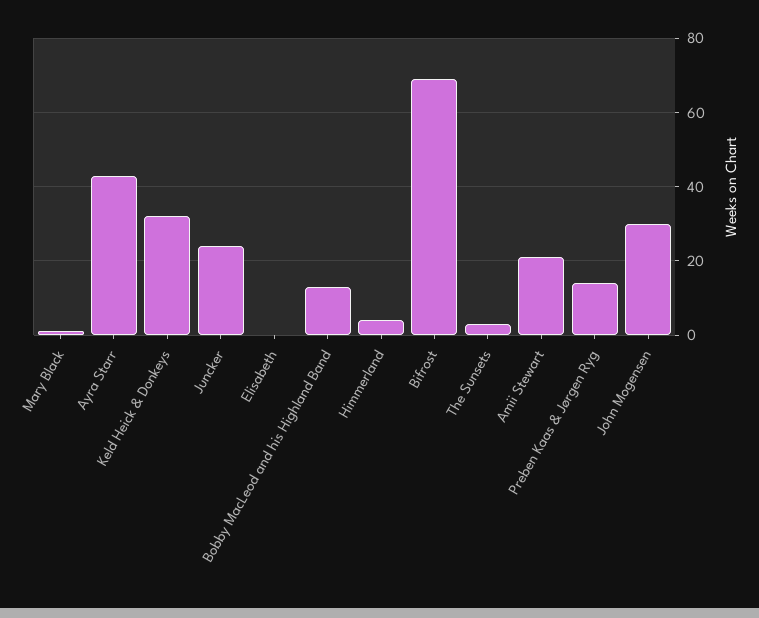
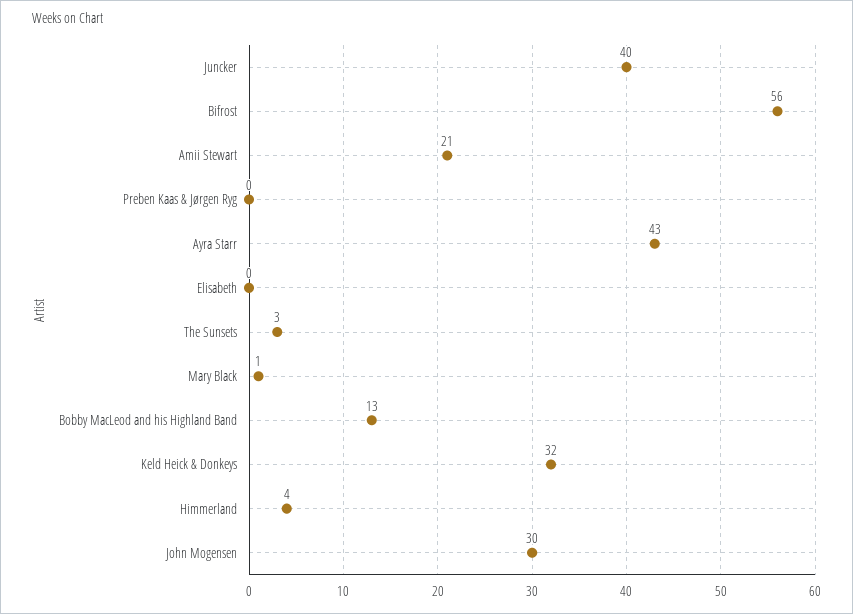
  {
    "Mary Black": 1,
    "Ayra Starr": 43,
    "Keld Heick & Donkeys": 32,
-   "Juncker": 25,
+   "Juncker": 40,
    "Elisabeth": 0,
    "Bobby MacLeod and his Highland Band": 13,
    "Himmerland": 4,
-   "Bifrost": 70,
+   "Bifrost": 56,
    "The Sunsets": 3,
    "Amii Stewart": 21,
-   "Preben Kaas & Jørgen Ryg": 15,
+   "Preben Kaas & Jørgen Ryg": 0,
    "John Mogensen": 30
  }

